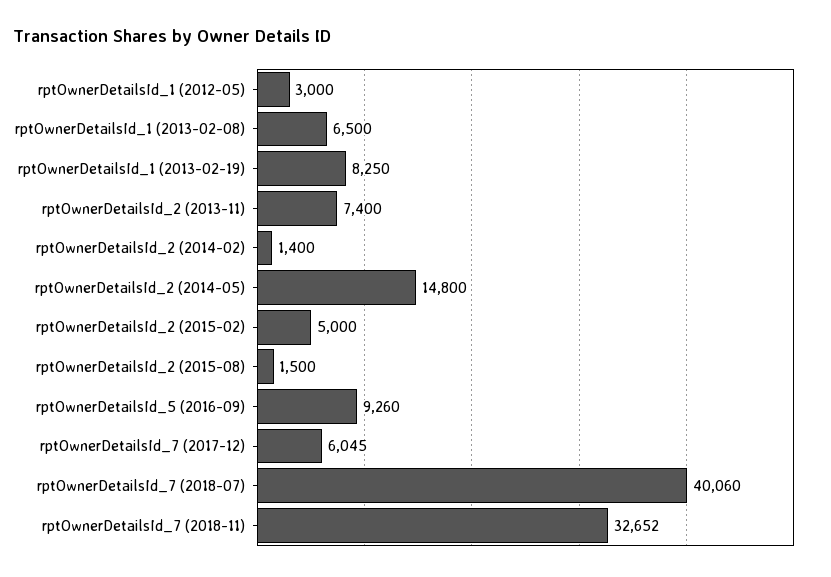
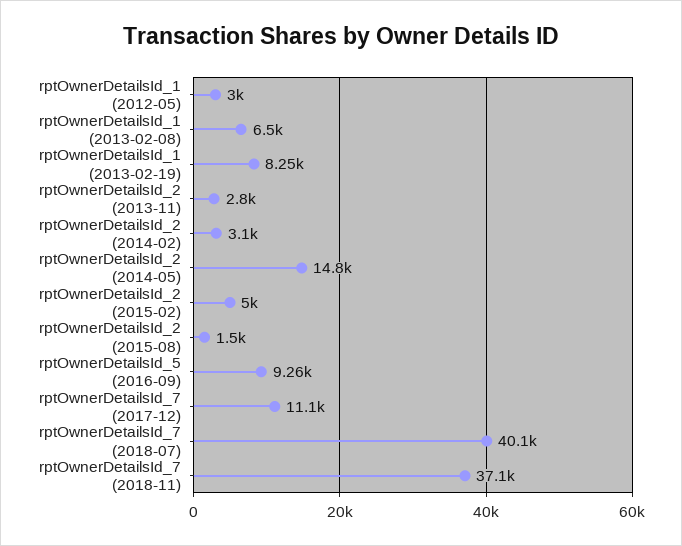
  {
    "rptOwnerDetailsId_1 (2012-05)": 3000,
    "rptOwnerDetailsId_1 (2013-02-08)": 6500,
    "rptOwnerDetailsId_1 (2013-02-19)": 8250,
-   "rptOwnerDetailsId_2 (2013-11)": 7400,
+   "rptOwnerDetailsId_2 (2013-11)": 2800,
-   "rptOwnerDetailsId_2 (2014-02)": 1400,
+   "rptOwnerDetailsId_2 (2014-02)": 3100,
    "rptOwnerDetailsId_2 (2014-05)": 14800,
    "rptOwnerDetailsId_2 (2015-02)": 5000,
    "rptOwnerDetailsId_2 (2015-08)": 1500,
    "rptOwnerDetailsId_5 (2016-09)": 9260,
-   "rptOwnerDetailsId_7 (2017-12)": 6045,
+   "rptOwnerDetailsId_7 (2017-12)": 11100,
    "rptOwnerDetailsId_7 (2018-07)": 40060,
-   "rptOwnerDetailsId_7 (2018-11)": 32652
+   "rptOwnerDetailsId_7 (2018-11)": 37100
  }

